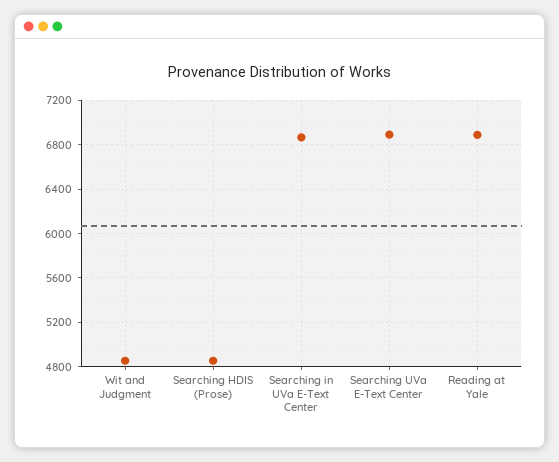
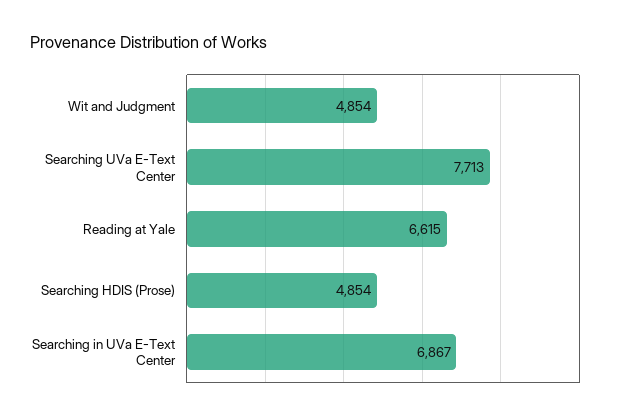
  {
    "Wit and Judgment": 4854,
    "Searching HDIS (Prose)": 4854,
    "Searching in UVa E-Text Center": 6867,
-   "Searching UVa E-Text Center": 6900,
+   "Searching UVa E-Text Center": 7713,
-   "Reading at Yale": 6900
+   "Reading at Yale": 6615
  }

